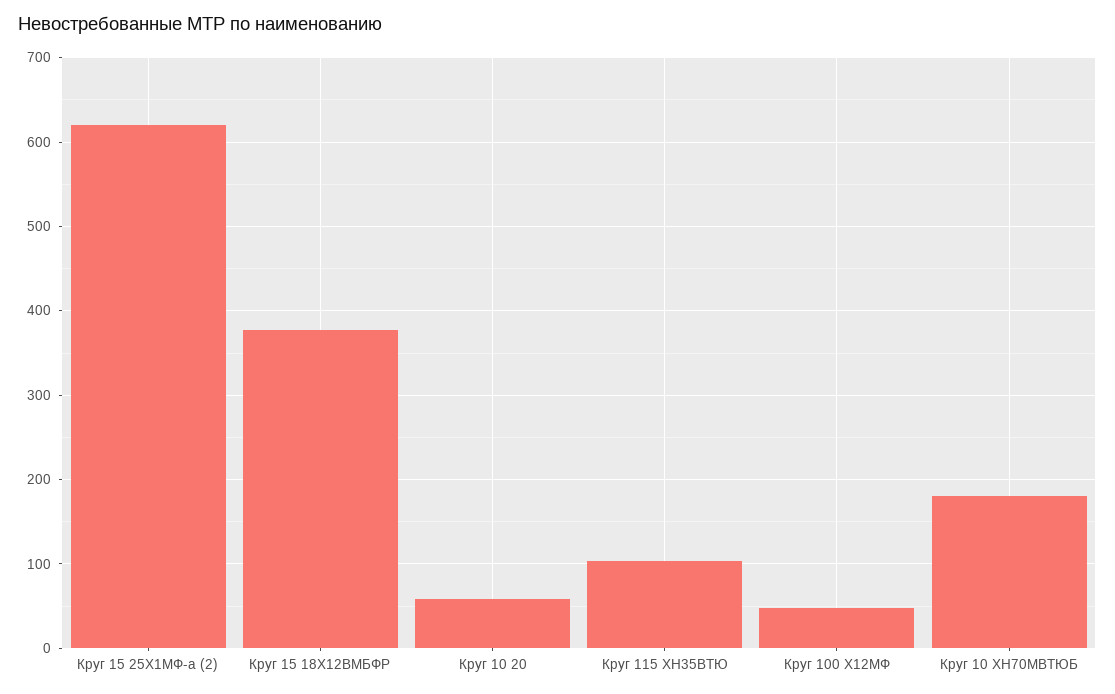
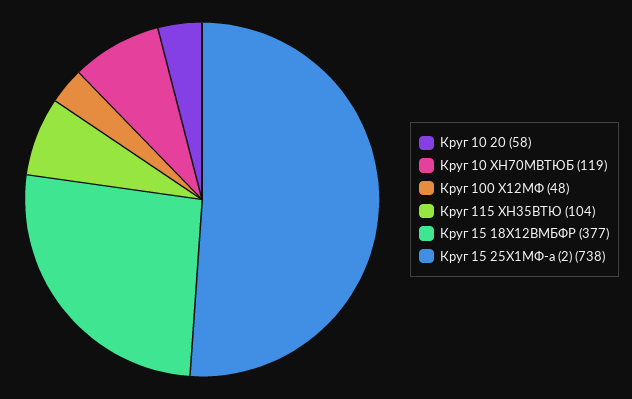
  {
-   "Круг 15 25Х1МФ-а (2)": 620,
+   "Круг 15 25Х1МФ-а (2)": 738,
    "Круг 15 18Х12ВМБФР": 377,
    "Круг 10 20": 58,
    "Круг 115 ХН35ВТЮ": 104,
    "Круг 100 Х12МФ": 48,
-   "Круг 10 ХН70МВТЮБ": 180
+   "Круг 10 ХН70МВТЮБ": 119
  }

